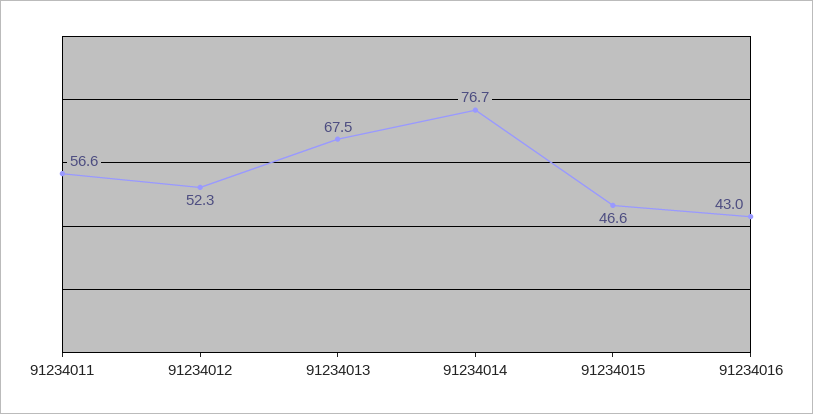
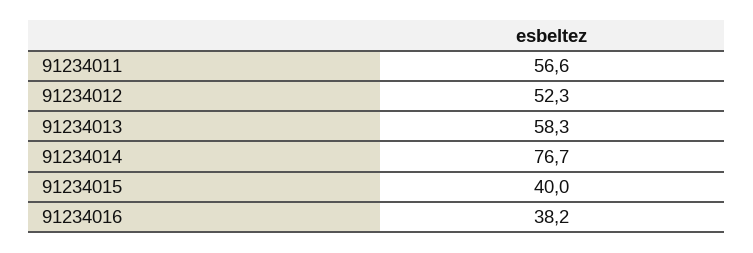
  {
    "91234011": 56.6,
    "91234012": 52.3,
-   "91234013": 67.5,
+   "91234013": 58.3,
    "91234014": 76.7,
-   "91234015": 46.6,
+   "91234015": 40,
-   "91234016": 43
+   "91234016": 38.2
  }

